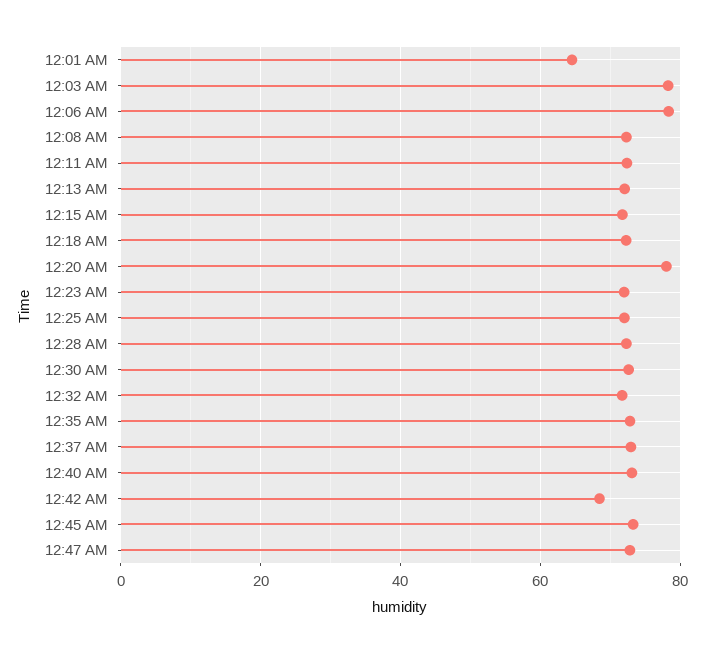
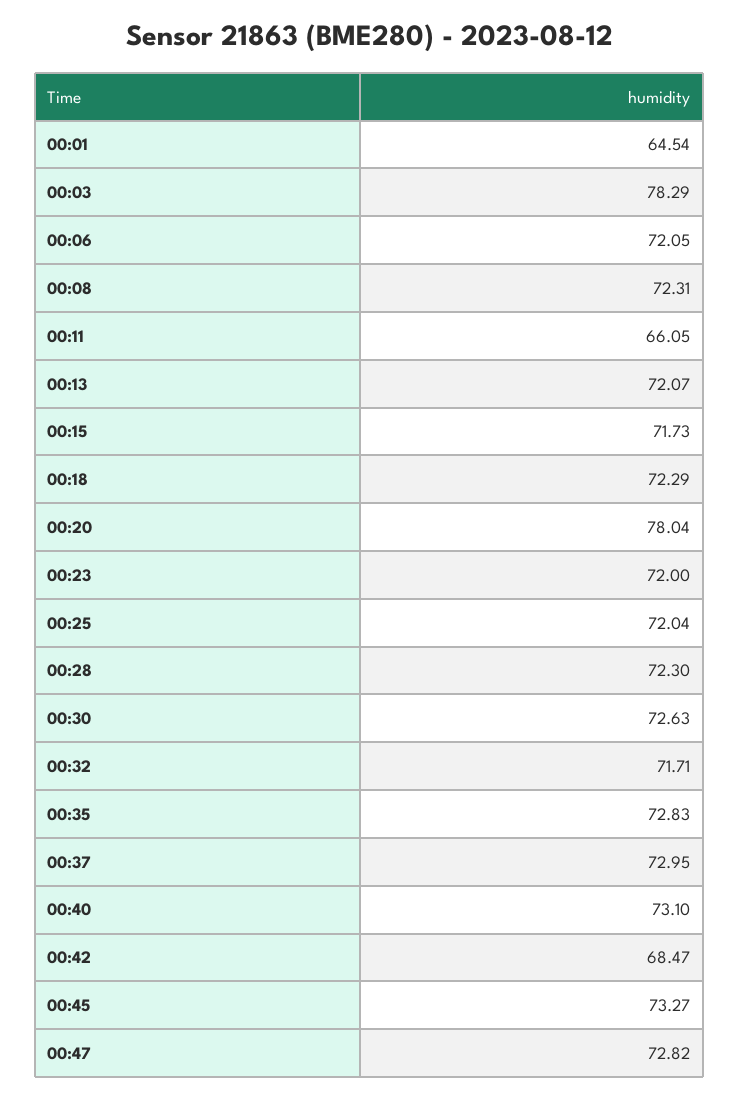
  {
    "12:01 AM": 64.54,
    "12:03 AM": 78.29,
-   "12:06 AM": 78,
+   "12:06 AM": 72.05,
    "12:08 AM": 72.31,
-   "12:11 AM": 72,
+   "12:11 AM": 66.05,
    "12:13 AM": 72.07,
    "12:15 AM": 71.73,
    "12:18 AM": 72.29,
    "12:20 AM": 78.04,
    "12:23 AM": 72,
    "12:25 AM": 72.04,
    "12:28 AM": 72.3,
    "12:30 AM": 72.63,
    "12:32 AM": 71.71,
    "12:35 AM": 72.83,
    "12:37 AM": 72.95,
    "12:40 AM": 73.1,
    "12:42 AM": 68.47,
    "12:45 AM": 73.27,
    "12:47 AM": 72.82
  }

